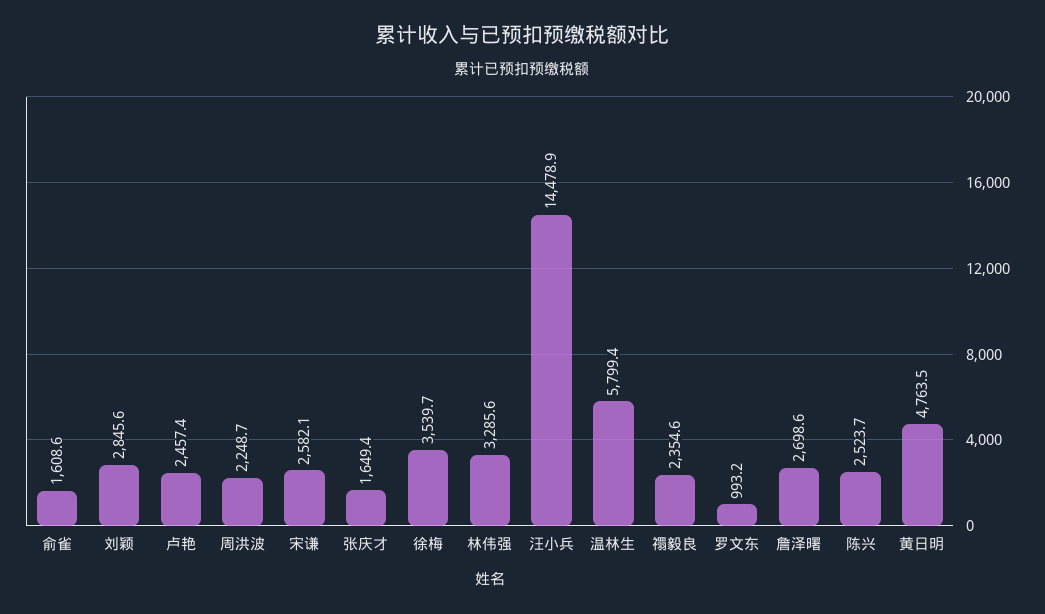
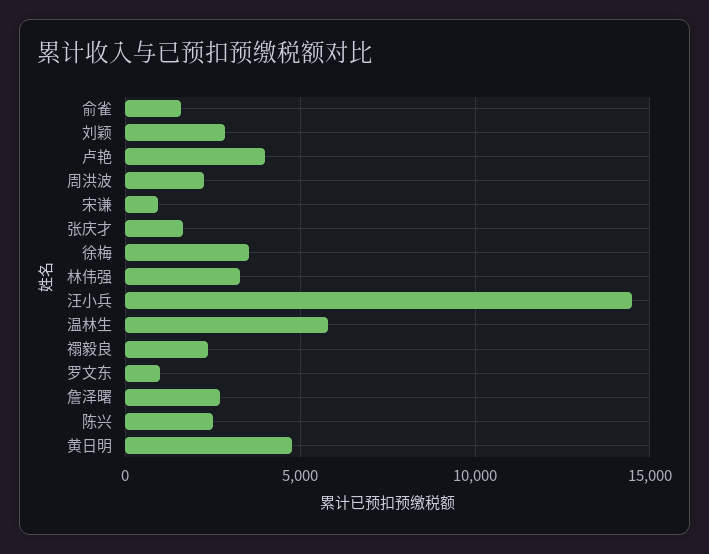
  {
    "俞雀": 1608.6,
    "刘颖": 2845.6,
-   "卢艳": 2457.4,
+   "卢艳": 4000,
    "周洪波": 2248.7,
-   "宋谦": 2582.1,
+   "宋谦": 1000,
    "张庆才": 1649.4,
    "徐梅": 3539.7,
    "林伟强": 3285.6,
    "汪小兵": 14478.9,
    "温林生": 5799.4,
    "禤毅良": 2354.6,
    "罗文东": 993.2,
    "詹泽曙": 2698.6,
    "陈兴": 2523.7,
    "黄日明": 4763.5
  }

